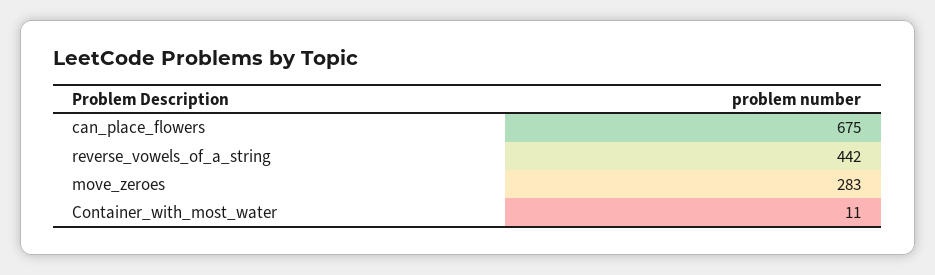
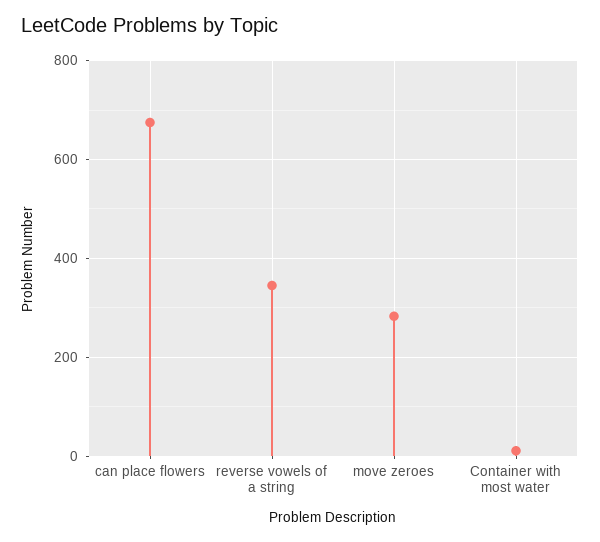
  {
    "can_place_flowers": 675,
-   "reverse_vowels_of_a_string": 442,
+   "reverse_vowels_of_a_string": 340,
    "move_zeroes": 283,
    "Container_with_most_water": 11
  }

